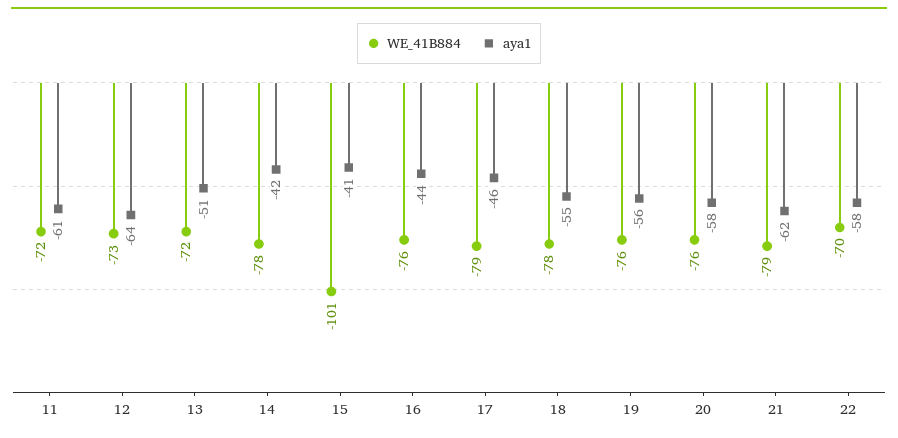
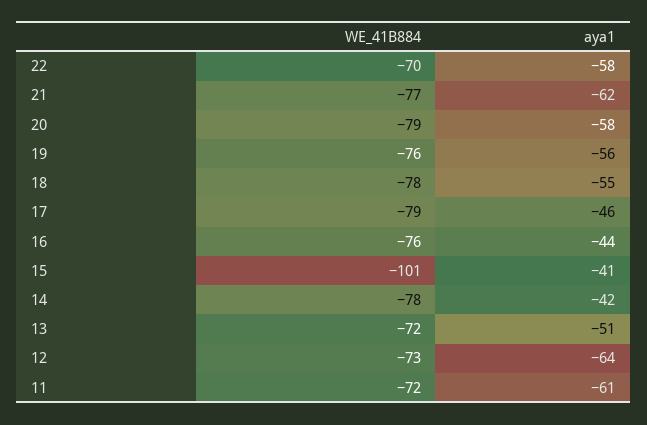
  {
    "WE_41B884": {
      "11": -72,
      "12": -73,
      "13": -72,
      "14": -78,
      "15": -101,
      "16": -76,
      "17": -79,
      "18": -78,
      "19": -76,
-     "20": -76,
+     "20": -79,
-     "21": -79,
+     "21": -77,
      "22": -70
    },
    "aya1": {
      "11": -61,
      "12": -64,
      "13": -51,
      "14": -42,
      "15": -41,
      "16": -44,
      "17": -46,
      "18": -55,
      "19": -56,
      "20": -58,
      "21": -62,
      "22": -58
    }
  }

